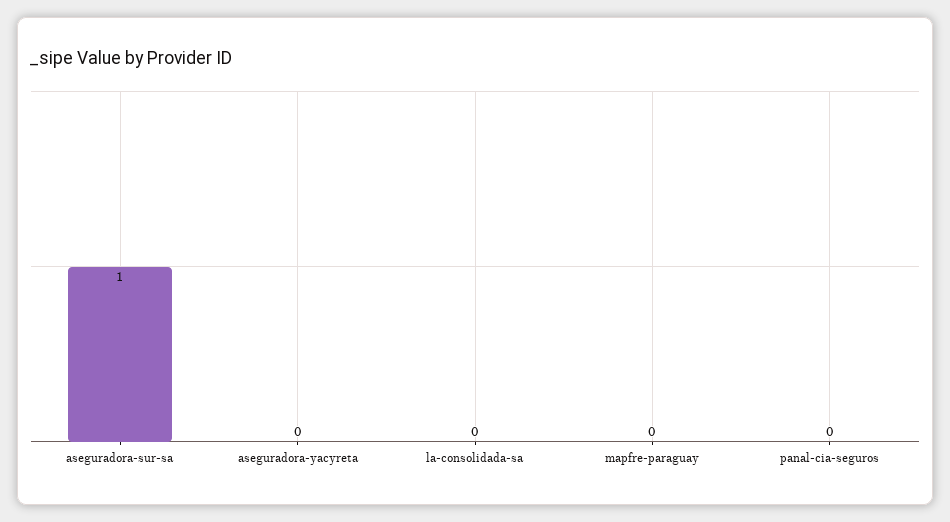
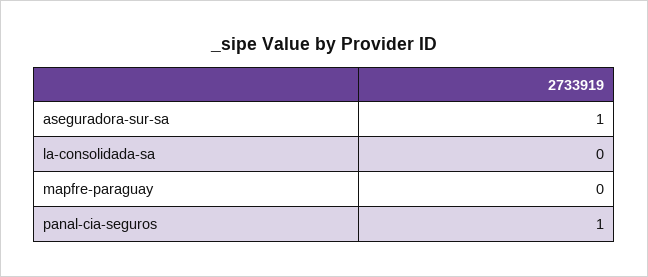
  {
    "aseguradora-sur-sa": 1,
-   "aseguradora-yacyreta": 0,
    "la-consolidada-sa": 0,
    "mapfre-paraguay": 0,
-   "panal-cia-seguros": 0
+   "panal-cia-seguros": 1
  }

